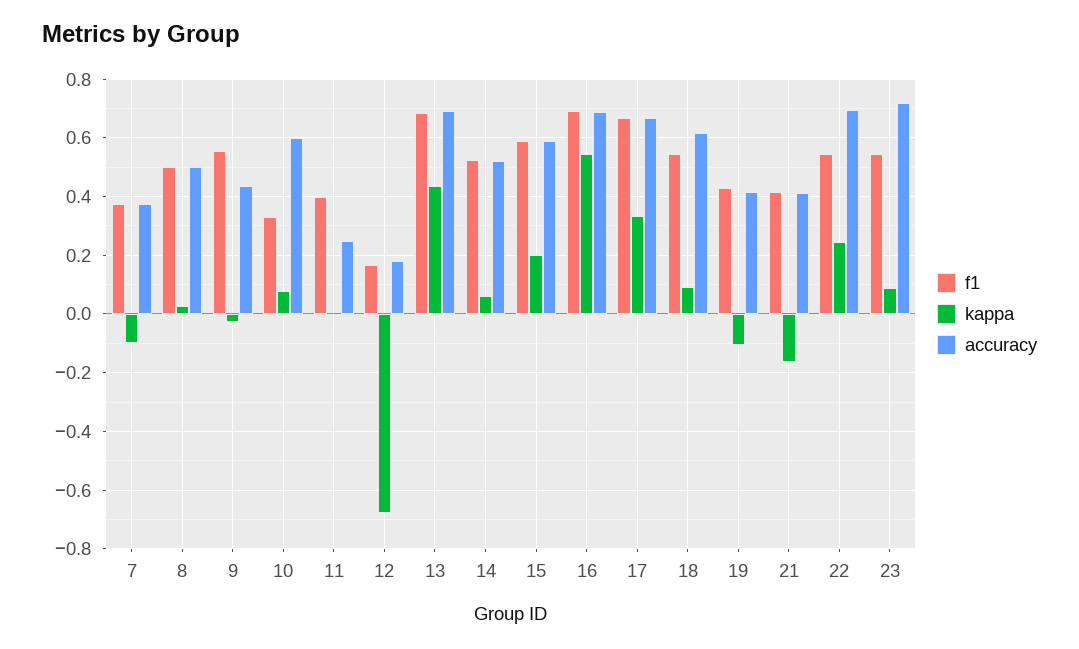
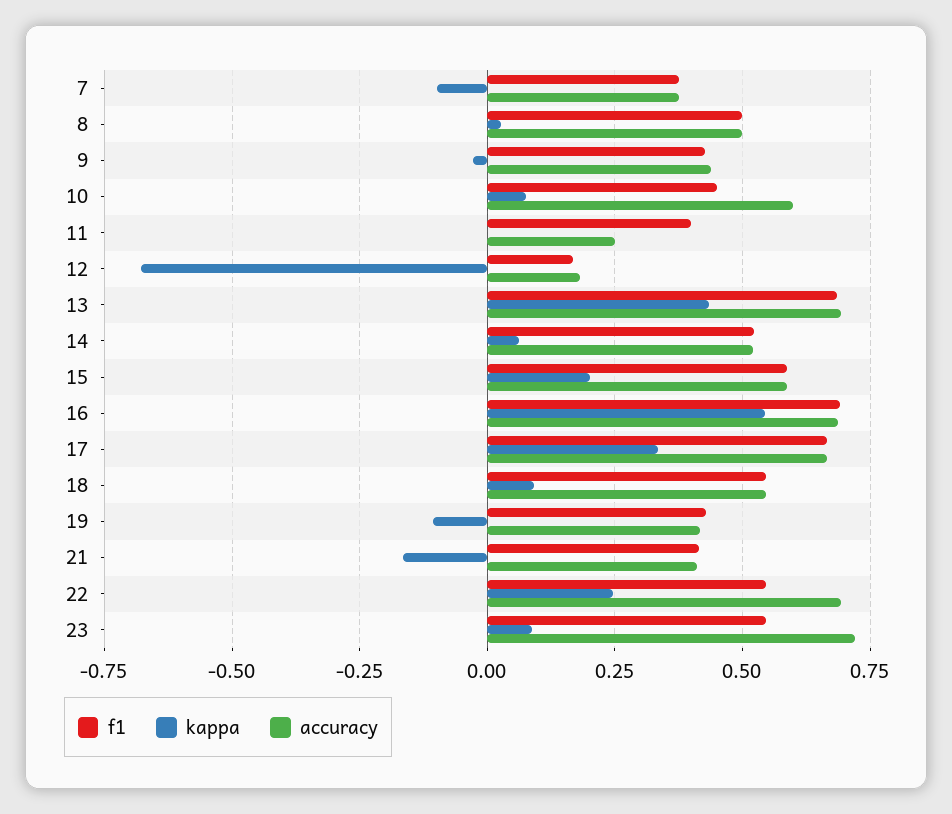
  {
    "f1": {
      "7": 0.375,
      "8": 0.5,
-     "9": 0.55,
+     "9": 0.425,
-     "10": 0.325,
+     "10": 0.45,
      "11": 0.4,
      "12": 0.175,
      "13": 0.675,
      "14": 0.525,
      "15": 0.6,
      "16": 0.7,
      "17": 0.675,
      "18": 0.55,
      "19": 0.425,
      "21": 0.425,
      "22": 0.55,
      "23": 0.55
    },
    "kappa": {
      "7": -0.1,
      "8": 0.025,
      "9": -0.025,
      "10": 0.075,
      "11": 0,
      "12": -0.675,
      "13": 0.425,
      "14": 0.075,
      "15": 0.2,
      "16": 0.55,
      "17": 0.325,
      "18": 0.1,
      "19": -0.1,
      "21": -0.175,
      "22": 0.25,
      "23": 0.1
    },
    "accuracy": {
      "7": 0.375,
      "8": 0.5,
      "9": 0.45,
      "10": 0.6,
      "11": 0.25,
      "12": 0.175,
      "13": 0.7,
      "14": 0.525,
      "15": 0.6,
      "16": 0.7,
      "17": 0.675,
-     "18": 0.625,
+     "18": 0.55,
      "19": 0.425,
      "21": 0.4,
      "22": 0.7,
      "23": 0.725
    }
  }

